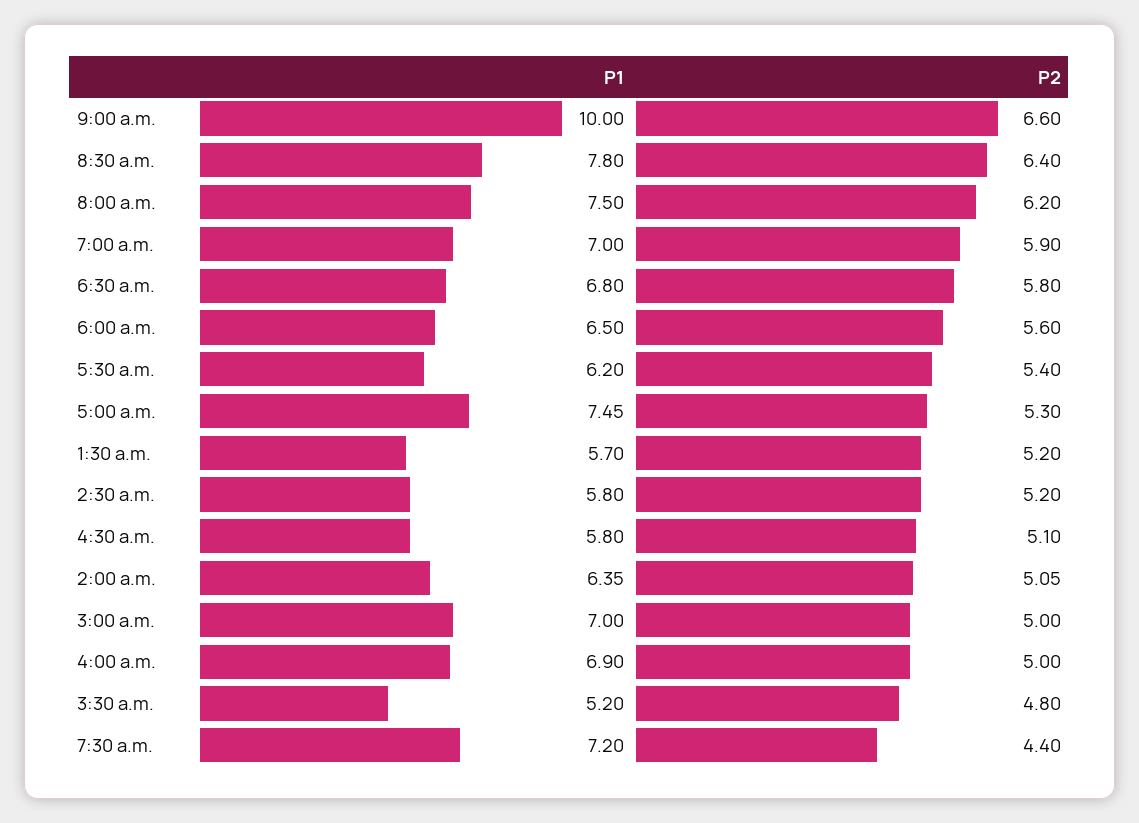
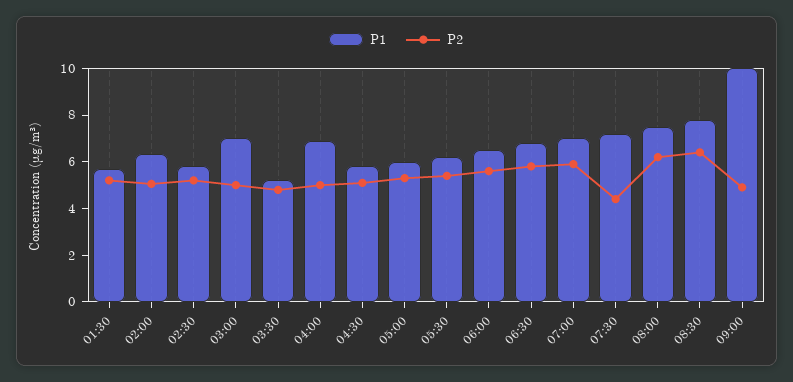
  {
    "P1": {
      "9:00 a.m.": 10,
      "8:30 a.m.": 7.8,
      "8:00 a.m.": 7.5,
      "7:00 a.m.": 7,
      "6:30 a.m.": 6.8,
      "6:00 a.m.": 6.5,
      "5:30 a.m.": 6.2,
-     "5:00 a.m.": 7.45,
+     "5:00 a.m.": 6,
      "1:30 a.m.": 5.7,
      "2:30 a.m.": 5.8,
      "4:30 a.m.": 5.8,
      "2:00 a.m.": 6.35,
      "3:00 a.m.": 7,
      "4:00 a.m.": 6.9,
      "3:30 a.m.": 5.2,
      "7:30 a.m.": 7.2
    },
    "P2": {
-     "9:00 a.m.": 6.6,
+     "9:00 a.m.": 5,
      "8:30 a.m.": 6.4,
      "8:00 a.m.": 6.2,
      "7:00 a.m.": 5.9,
      "6:30 a.m.": 5.8,
      "6:00 a.m.": 5.6,
      "5:30 a.m.": 5.4,
      "5:00 a.m.": 5.3,
      "1:30 a.m.": 5.2,
      "2:30 a.m.": 5.2,
      "4:30 a.m.": 5.1,
      "2:00 a.m.": 5.05,
      "3:00 a.m.": 5,
      "4:00 a.m.": 5,
      "3:30 a.m.": 4.8,
      "7:30 a.m.": 4.4
    }
  }

